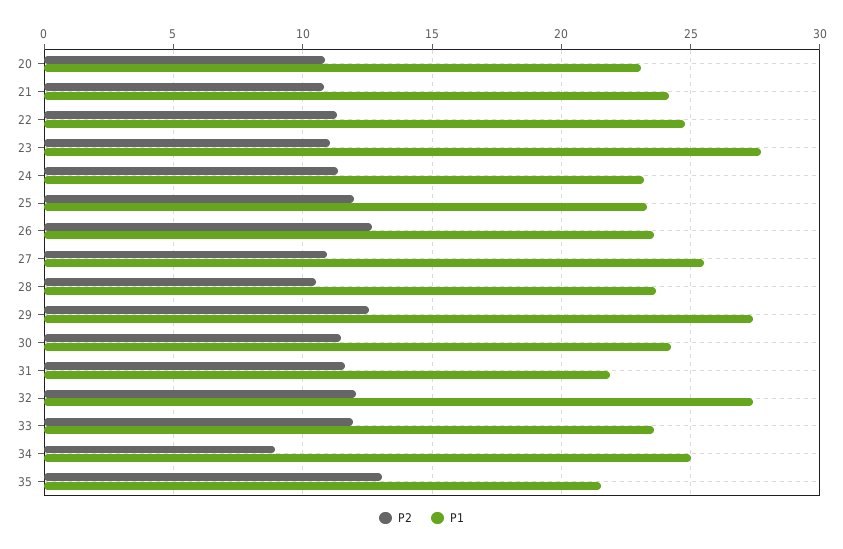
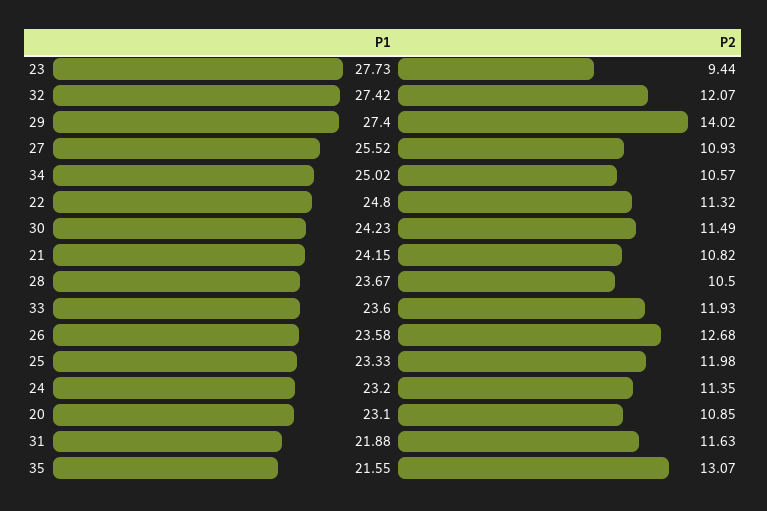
  {
    "P2": {
      "20": 10.85,
      "21": 10.82,
      "22": 11.32,
-     "23": 11,
+     "23": 9.44,
      "24": 11.35,
      "25": 11.98,
      "26": 12.68,
      "27": 10.93,
      "28": 10.5,
-     "29": 12.5,
+     "29": 14.02,
      "30": 11.49,
      "31": 11.63,
      "32": 12.07,
      "33": 11.93,
-     "34": 9,
+     "34": 10.57,
      "35": 13.07
    },
    "P1": {
      "20": 23.1,
      "21": 24.15,
      "22": 24.8,
      "23": 27.73,
      "24": 23.2,
      "25": 23.33,
      "26": 23.58,
      "27": 25.52,
      "28": 23.67,
      "29": 27.4,
      "30": 24.23,
      "31": 21.88,
      "32": 27.42,
      "33": 23.6,
      "34": 25.02,
      "35": 21.55
    }
  }

